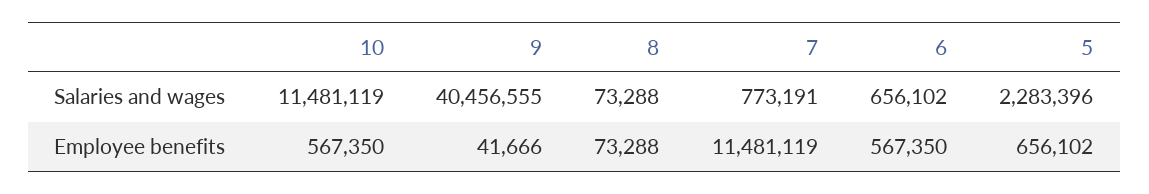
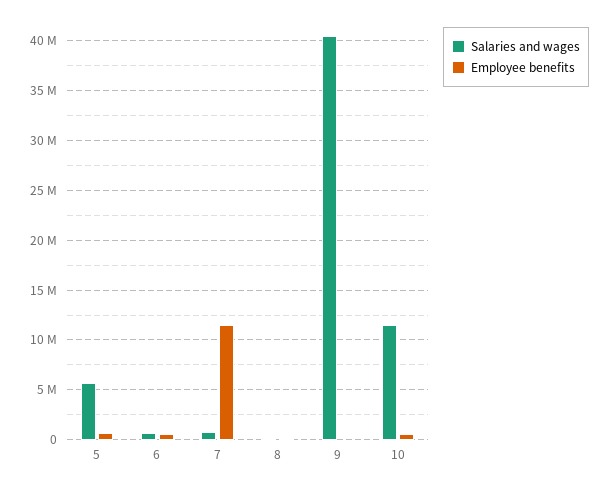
  {
    "Salaries and wages": {
      "10": 11481119,
      "9": 40456555,
      "8": 73288,
      "7": 773191,
      "6": 656102,
-     "5": 2283396
+     "5": 6000000
    },
    "Employee benefits": {
      "10": 567350,
      "9": 41666,
      "8": 73288,
      "7": 11481119,
      "6": 567350,
      "5": 656102
    }
  }

